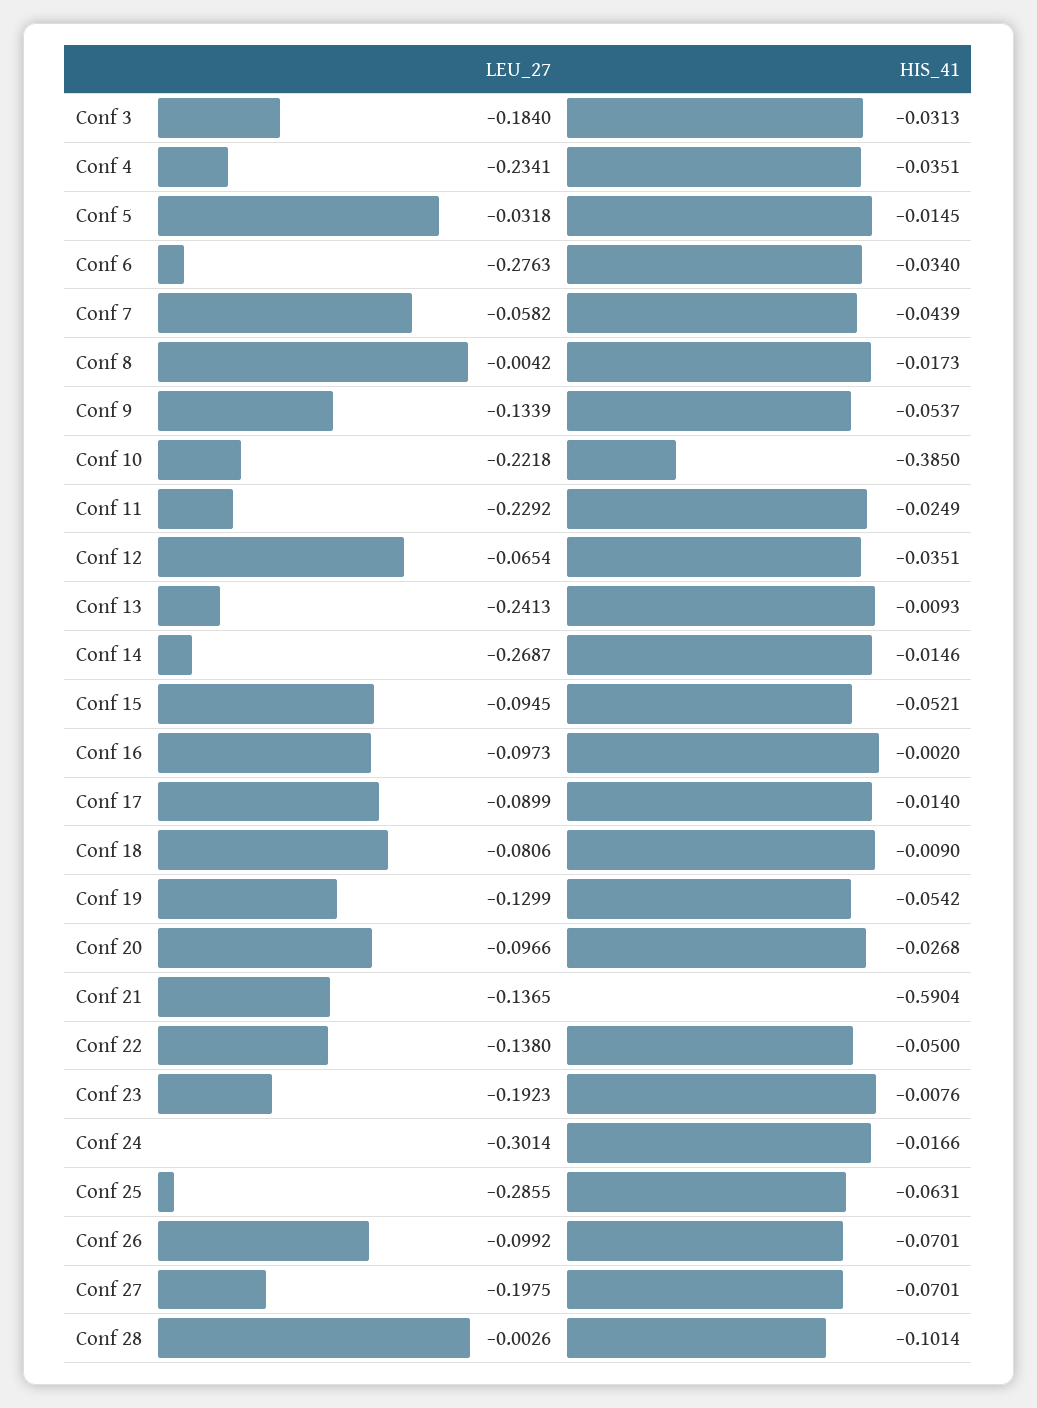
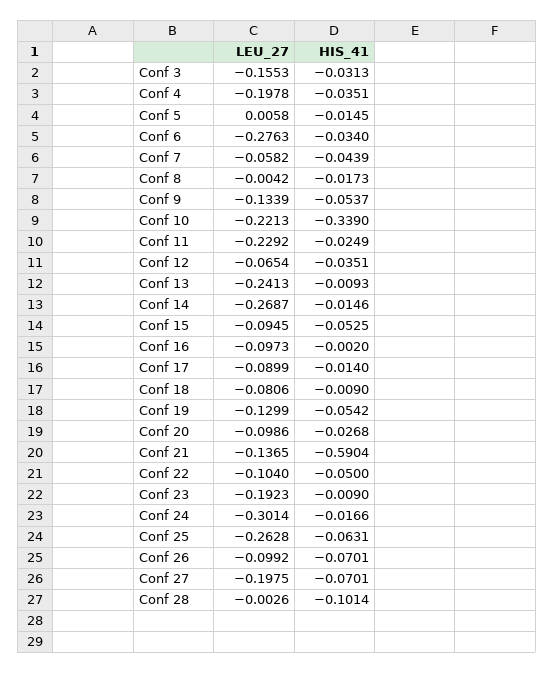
  {
    "LEU_27": {
-     "Conf 3": -0.184,
+     "Conf 3": -0.1553,
-     "Conf 4": -0.2341,
+     "Conf 4": -0.1978,
-     "Conf 5": -0.0318,
+     "Conf 5": 0.0058,
      "Conf 6": -0.2763,
      "Conf 7": -0.0582,
      "Conf 8": -0.0042,
      "Conf 9": -0.1339,
-     "Conf 10": -0.2218,
+     "Conf 10": -0.2213,
      "Conf 11": -0.2292,
      "Conf 12": -0.0654,
      "Conf 13": -0.2413,
      "Conf 14": -0.2687,
      "Conf 15": -0.0945,
      "Conf 16": -0.0973,
      "Conf 17": -0.0899,
      "Conf 18": -0.0806,
      "Conf 19": -0.1299,
-     "Conf 20": -0.0966,
+     "Conf 20": -0.0986,
      "Conf 21": -0.1365,
-     "Conf 22": -0.138,
+     "Conf 22": -0.104,
      "Conf 23": -0.1923,
      "Conf 24": -0.3014,
-     "Conf 25": -0.2855,
+     "Conf 25": -0.2628,
      "Conf 26": -0.0992,
      "Conf 27": -0.1975,
      "Conf 28": -0.0026
    },
    "HIS_41": {
      "Conf 3": -0.0313,
      "Conf 4": -0.0351,
      "Conf 5": -0.0145,
      "Conf 6": -0.034,
      "Conf 7": -0.0439,
      "Conf 8": -0.0173,
      "Conf 9": -0.0537,
-     "Conf 10": -0.385,
+     "Conf 10": -0.339,
      "Conf 11": -0.0249,
      "Conf 12": -0.0351,
      "Conf 13": -0.0093,
      "Conf 14": -0.0146,
-     "Conf 15": -0.0521,
+     "Conf 15": -0.0525,
      "Conf 16": -0.002,
      "Conf 17": -0.014,
      "Conf 18": -0.009,
      "Conf 19": -0.0542,
      "Conf 20": -0.0268,
      "Conf 21": -0.5904,
      "Conf 22": -0.05,
-     "Conf 23": -0.0076,
+     "Conf 23": -0.009,
      "Conf 24": -0.0166,
      "Conf 25": -0.0631,
      "Conf 26": -0.0701,
      "Conf 27": -0.0701,
      "Conf 28": -0.1014
    }
  }

